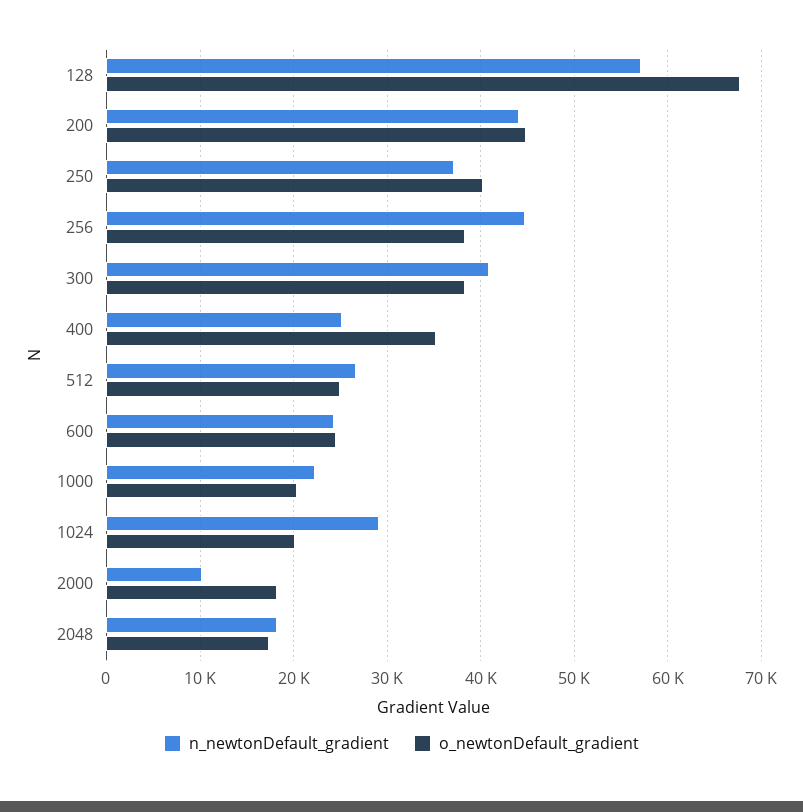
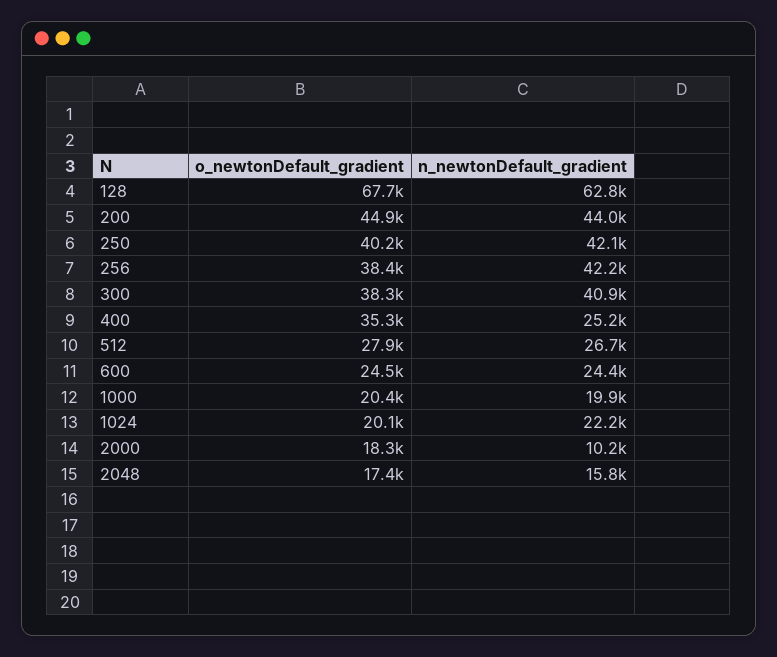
  {
    "n_newtonDefault_gradient": {
-     "128": 57000,
+     "128": 62800,
      "200": 44000,
-     "250": 37000,
+     "250": 42100,
-     "256": 45000,
+     "256": 42200,
      "300": 40900,
      "400": 25200,
      "512": 26700,
      "600": 24400,
-     "1000": 22000,
+     "1000": 19900,
-     "1024": 29000,
+     "1024": 22200,
      "2000": 10200,
-     "2048": 18000
+     "2048": 15800
    },
    "o_newtonDefault_gradient": {
      "128": 67700,
      "200": 44900,
      "250": 40200,
      "256": 38400,
      "300": 38300,
      "400": 35300,
-     "512": 25000,
+     "512": 27900,
      "600": 24500,
      "1000": 20400,
      "1024": 20100,
      "2000": 18300,
      "2048": 17400
    }
  }

